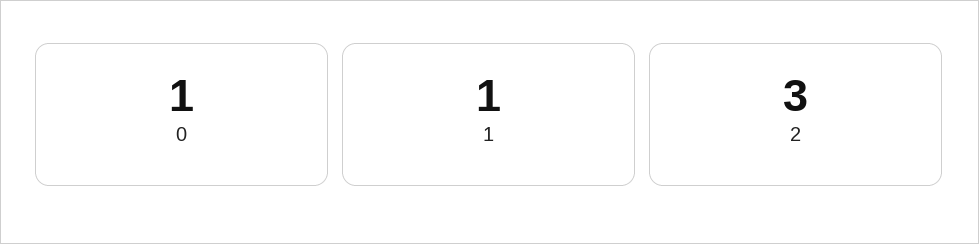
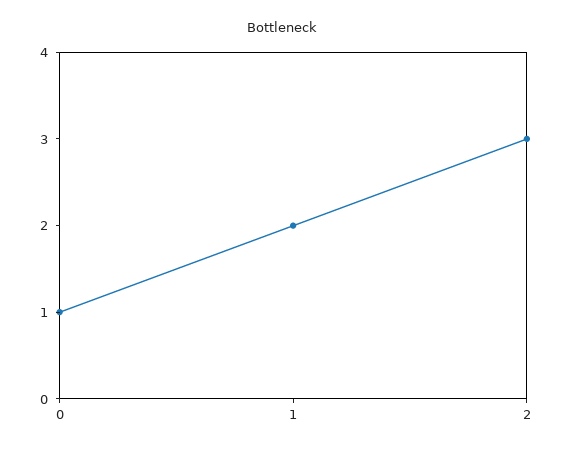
  {
    "0": 1,
-   "1": 1,
+   "1": 2,
    "2": 3
  }

